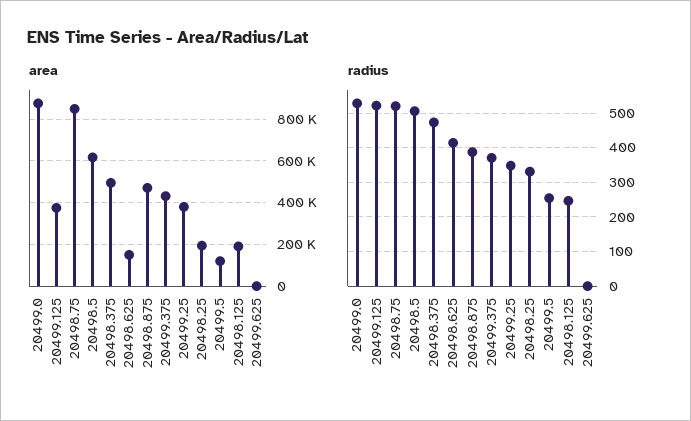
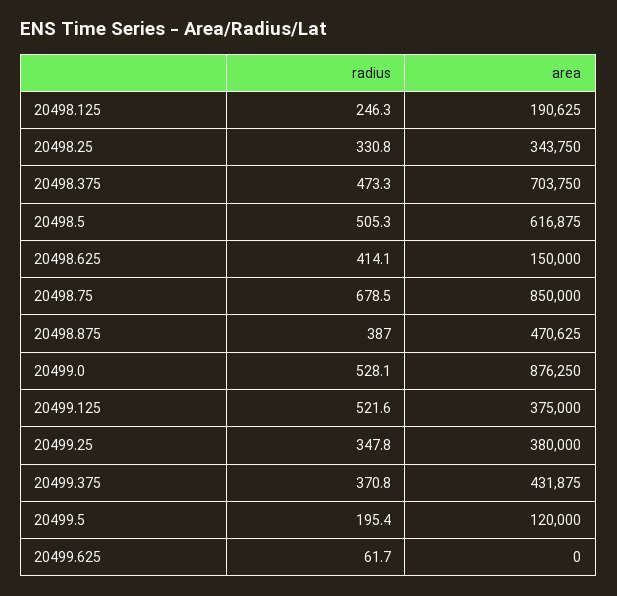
  {
    "area": {
      "20499.0": 876250,
      "20499.125": 375000,
      "20498.75": 850000,
      "20498.5": 616875,
-     "20498.375": 500000,
+     "20498.375": 703750,
      "20498.625": 150000,
      "20498.875": 470625,
      "20499.375": 431875,
      "20499.25": 380000,
-     "20498.25": 200000,
+     "20498.25": 343750,
      "20499.5": 120000,
      "20498.125": 190625,
      "20499.625": 0
    },
    "radius": {
      "20499.0": 528.1,
      "20499.125": 521.6,
-     "20498.75": 520,
+     "20498.75": 678.5,
      "20498.5": 505.3,
      "20498.375": 473.3,
      "20498.625": 414.1,
      "20498.875": 387,
      "20499.375": 370.8,
      "20499.25": 347.8,
      "20498.25": 330.8,
-     "20499.5": 260,
+     "20499.5": 195.4,
      "20498.125": 246.3,
-     "20499.625": 0
+     "20499.625": 61.7
    }
  }

